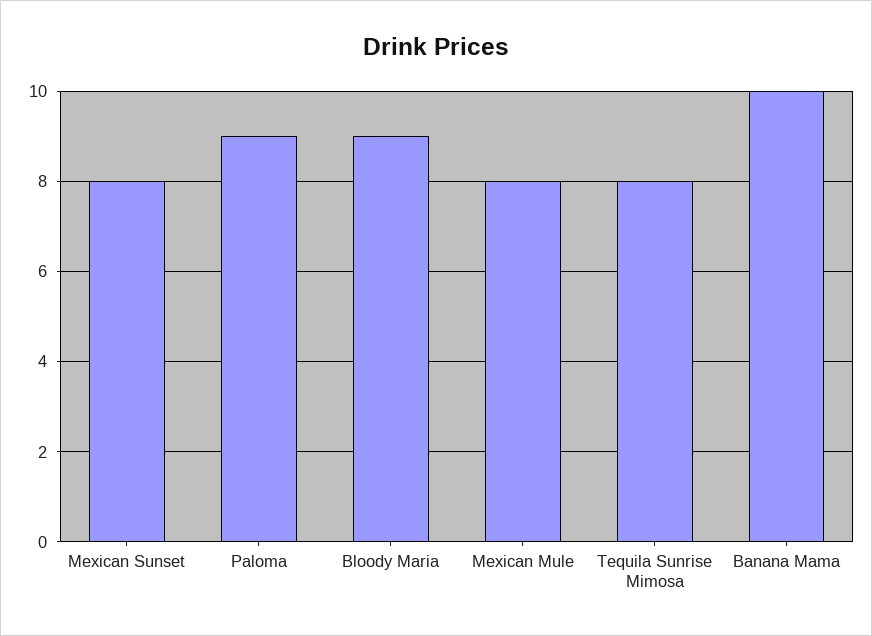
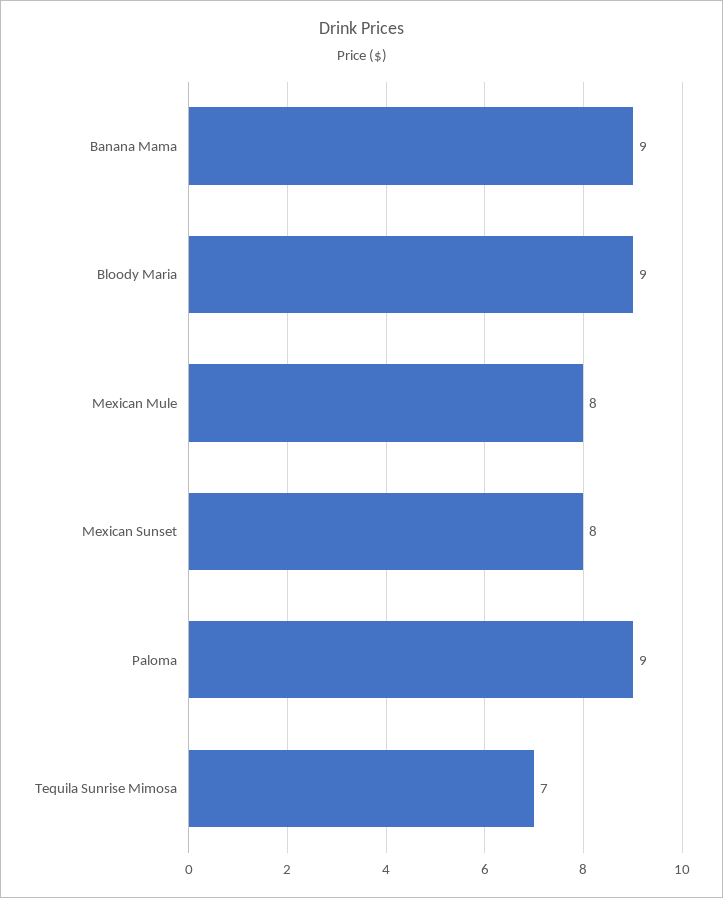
  {
    "Mexican Sunset": 8,
    "Paloma": 9,
    "Bloody Maria": 9,
    "Mexican Mule": 8,
-   "Tequila Sunrise Mimosa": 8,
+   "Tequila Sunrise Mimosa": 7,
-   "Banana Mama": 10
+   "Banana Mama": 9
  }

